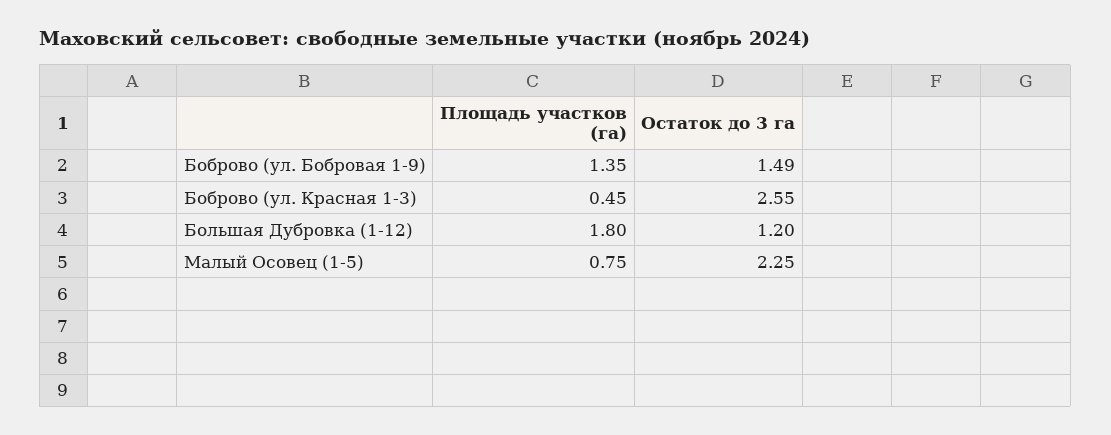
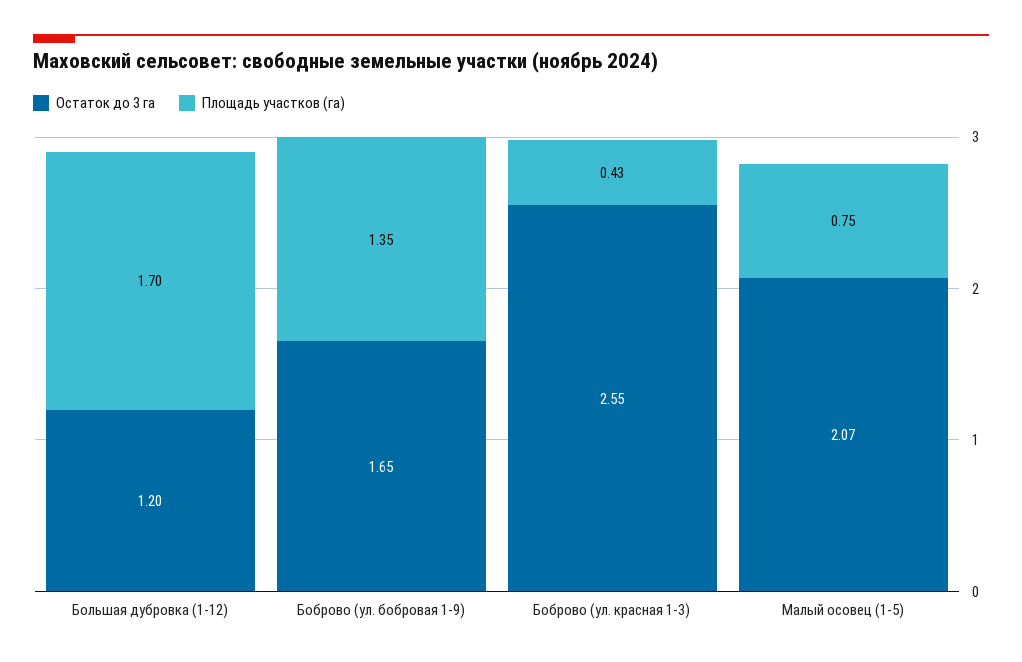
  {
    "Площадь участков (га)": {
      "Боброво (ул. Бобровая 1-9)": 1.35,
-     "Боброво (ул. Красная 1-3)": 0.45,
+     "Боброво (ул. Красная 1-3)": 0.43,
-     "Большая Дубровка (1-12)": 1.8,
+     "Большая Дубровка (1-12)": 1.7,
      "Малый Осовец (1-5)": 0.75
    },
    "Остаток до 3 га": {
-     "Боброво (ул. Бобровая 1-9)": 1.49,
+     "Боброво (ул. Бобровая 1-9)": 1.65,
      "Боброво (ул. Красная 1-3)": 2.55,
      "Большая Дубровка (1-12)": 1.2,
-     "Малый Осовец (1-5)": 2.25
+     "Малый Осовец (1-5)": 2.07
    }
  }

